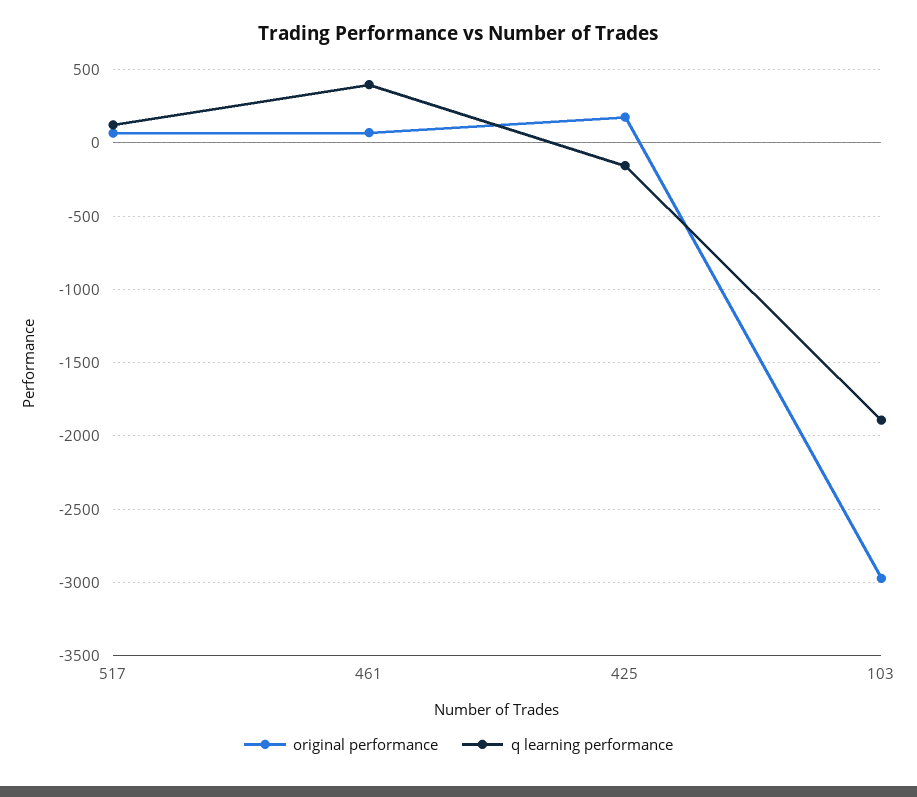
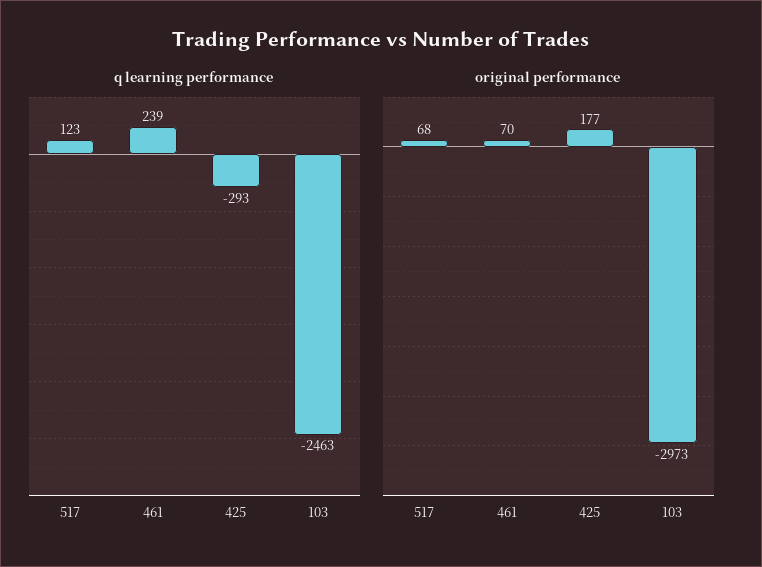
  {
    "original performance": {
      "517": 68,
      "461": 70,
      "425": 177,
      "103": -2973
    },
    "q learning performance": {
      "517": 123,
-     "461": 400,
+     "461": 239,
-     "425": -150,
+     "425": -293,
-     "103": -1900
+     "103": -2463
    }
  }

